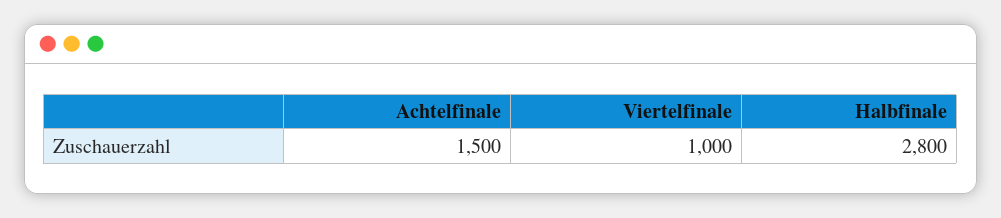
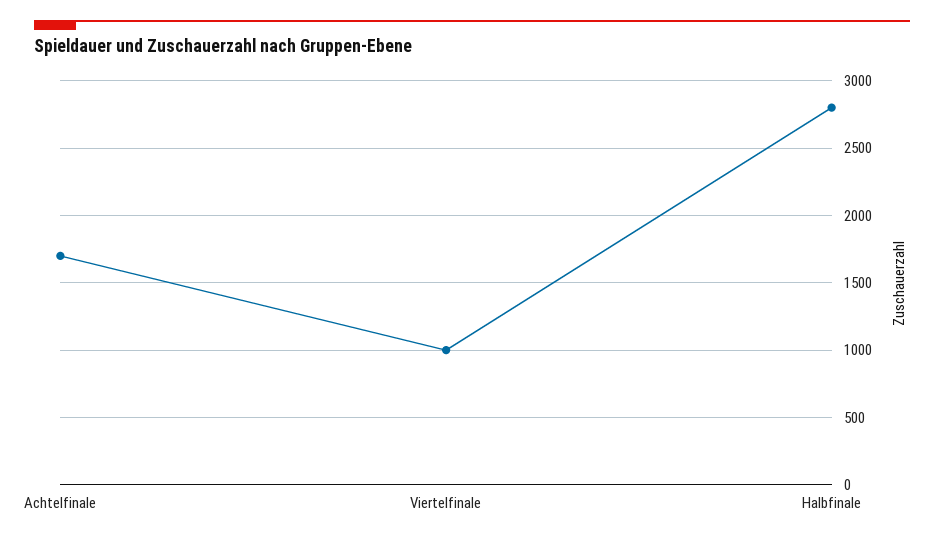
  {
-   "Achtelfinale": 1500,
+   "Achtelfinale": 1700,
    "Viertelfinale": 1000,
    "Halbfinale": 2800
  }

